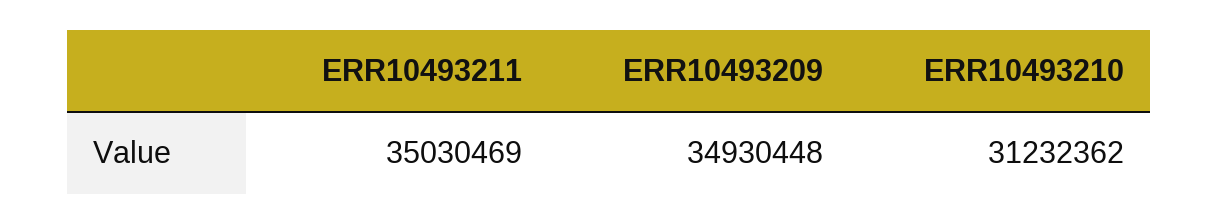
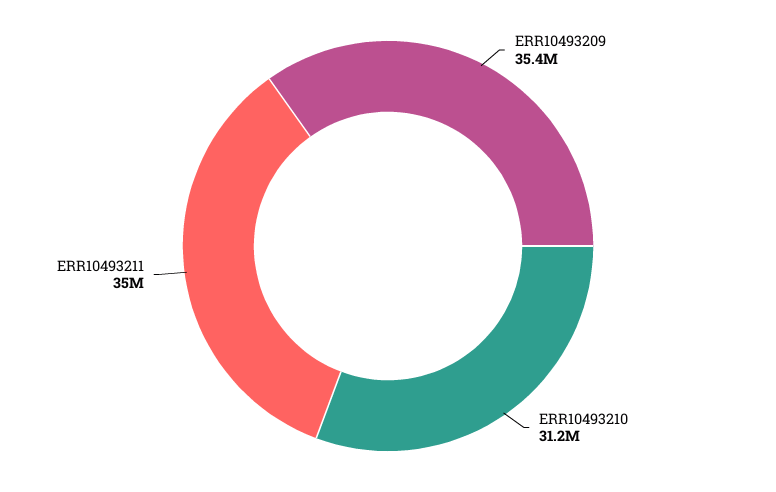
  {
    "ERR10493211": 35030469,
-   "ERR10493209": 34930448,
+   "ERR10493209": 35400000,
    "ERR10493210": 31232362
  }

